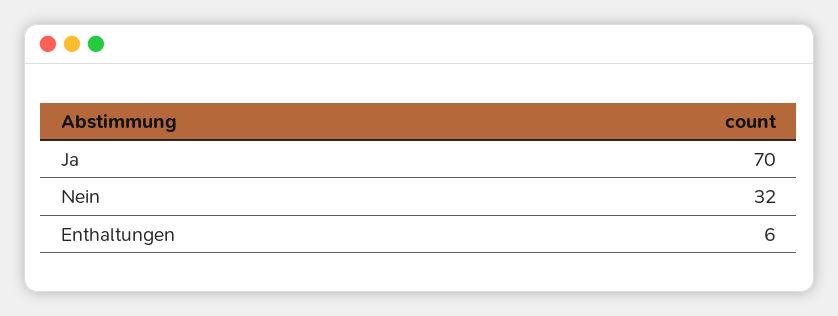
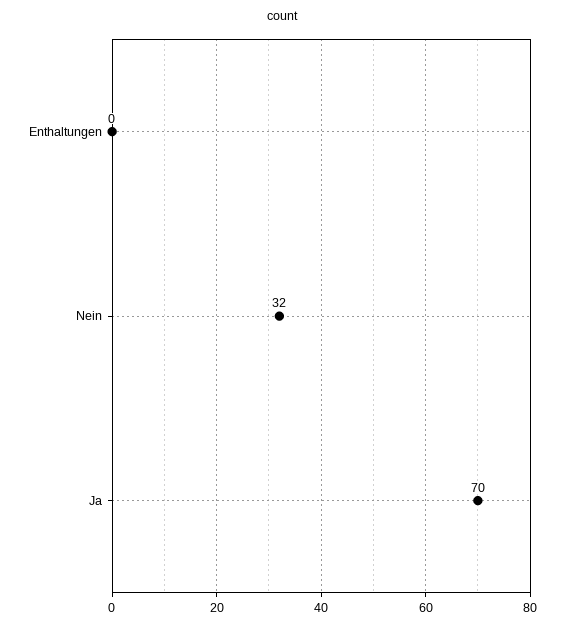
  {
    "Ja": 70,
    "Nein": 32,
-   "Enthaltungen": 6
+   "Enthaltungen": 0
  }

